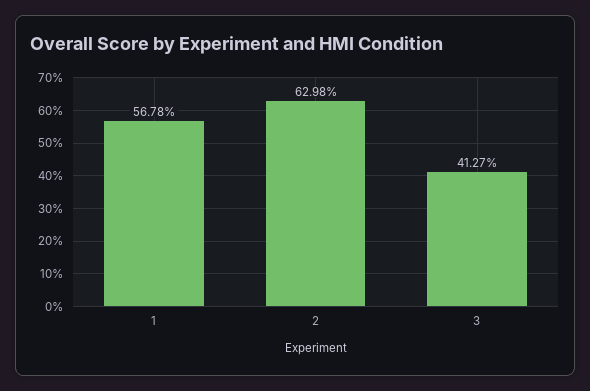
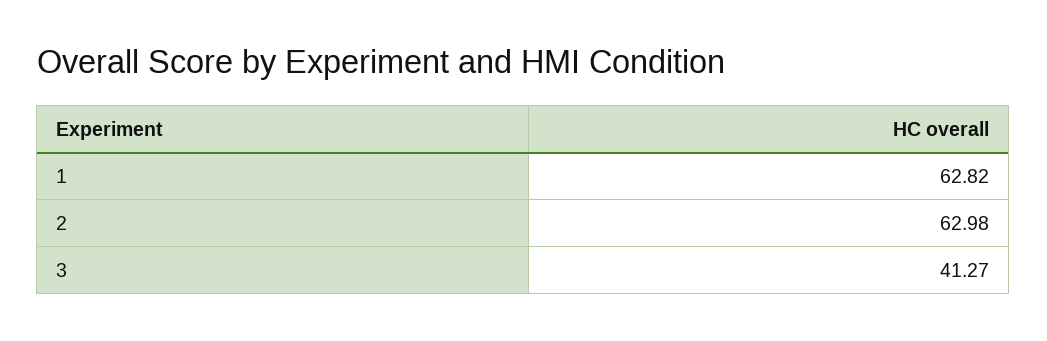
  {
-   "1": 56.78,
+   "1": 62.82,
    "2": 62.98,
    "3": 41.27
  }

